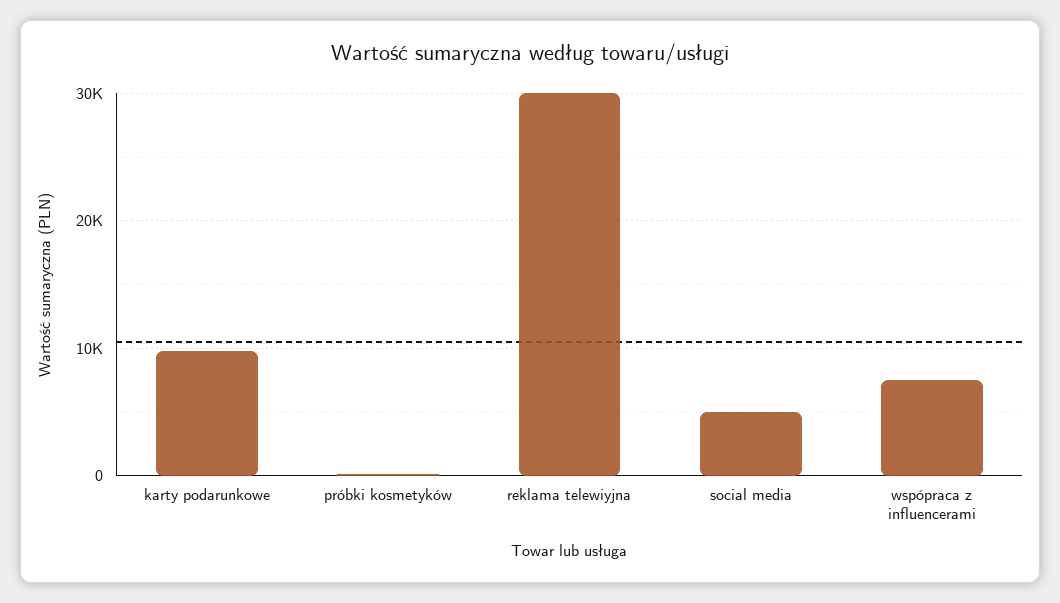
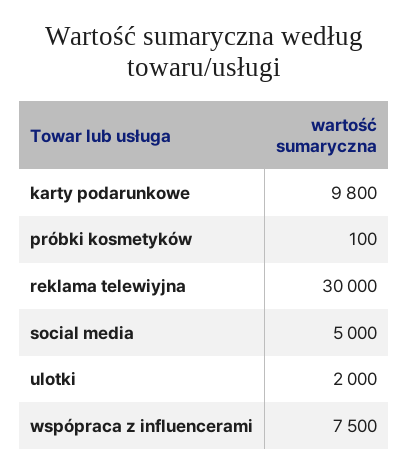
  {
    "karty podarunkowe": 9800,
    "próbki kosmetyków": 100,
    "reklama telewiyjna": 30000,
    "social media": 5000,
-   "wspópraca z influencerami": 7500
+   "wspópraca z influencerami": 7500,
+   "ulotki": 2000
  }

